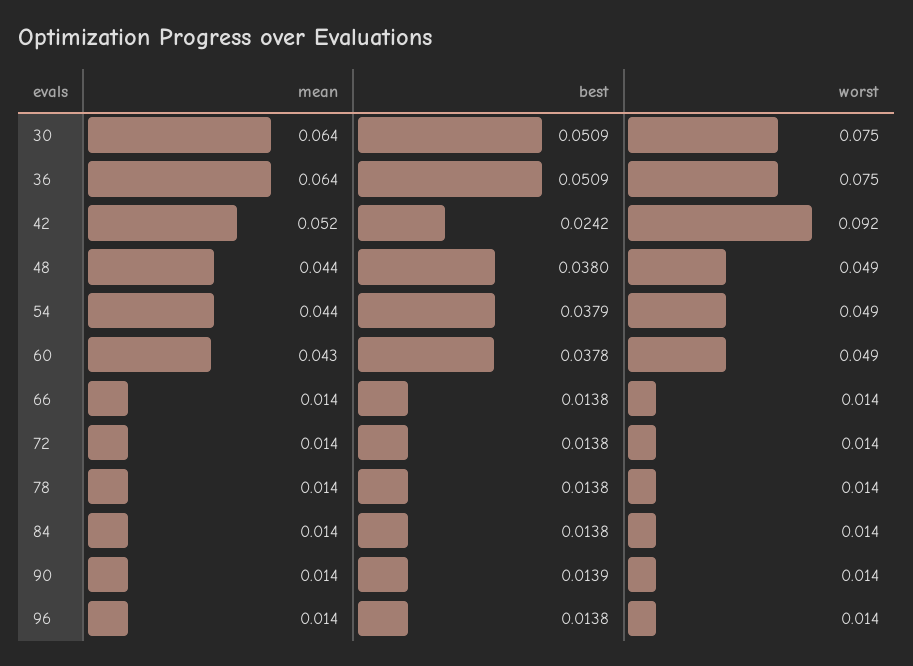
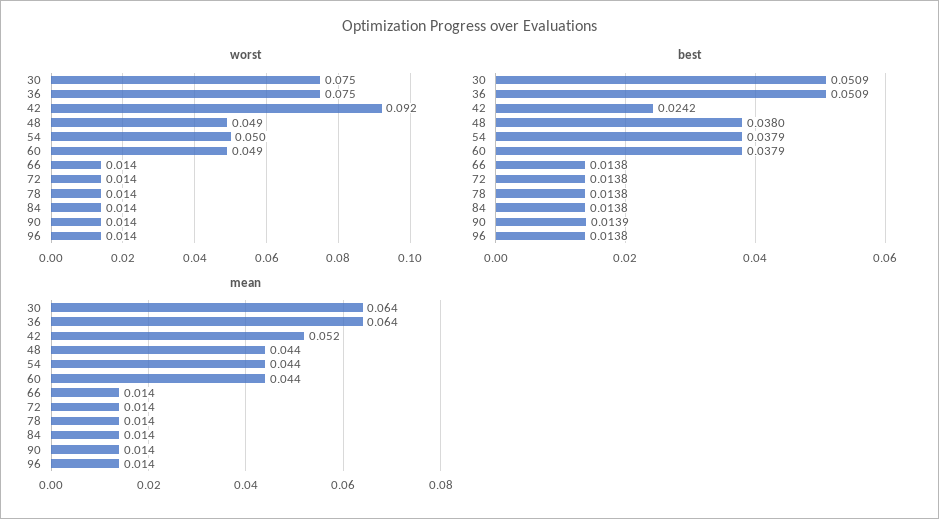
  {
    "mean": {
      "30": 0.064,
      "36": 0.064,
      "42": 0.052,
      "48": 0.044,
      "54": 0.044,
-     "60": 0.043,
+     "60": 0.044,
      "66": 0.014,
      "72": 0.014,
      "78": 0.014,
      "84": 0.014,
      "90": 0.014,
      "96": 0.014
    },
    "best": {
      "30": 0.0509,
      "36": 0.0509,
      "42": 0.0242,
      "48": 0.038,
      "54": 0.0379,
-     "60": 0.0378,
+     "60": 0.0379,
      "66": 0.0138,
      "72": 0.0138,
      "78": 0.0138,
      "84": 0.0138,
      "90": 0.0139,
      "96": 0.0138
    },
    "worst": {
      "30": 0.075,
      "36": 0.075,
      "42": 0.092,
      "48": 0.049,
-     "54": 0.049,
+     "54": 0.05,
      "60": 0.049,
      "66": 0.014,
      "72": 0.014,
      "78": 0.014,
      "84": 0.014,
      "90": 0.014,
      "96": 0.014
    }
  }

